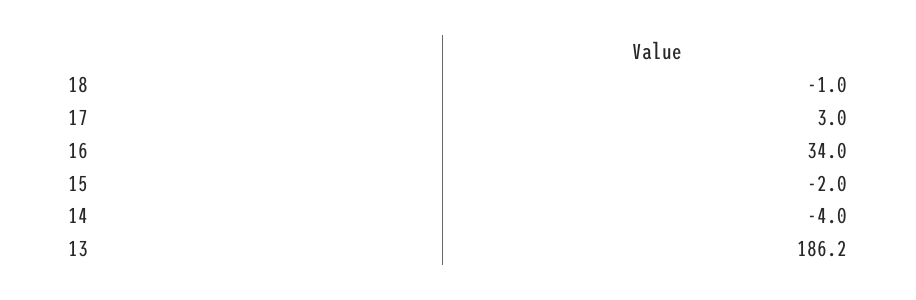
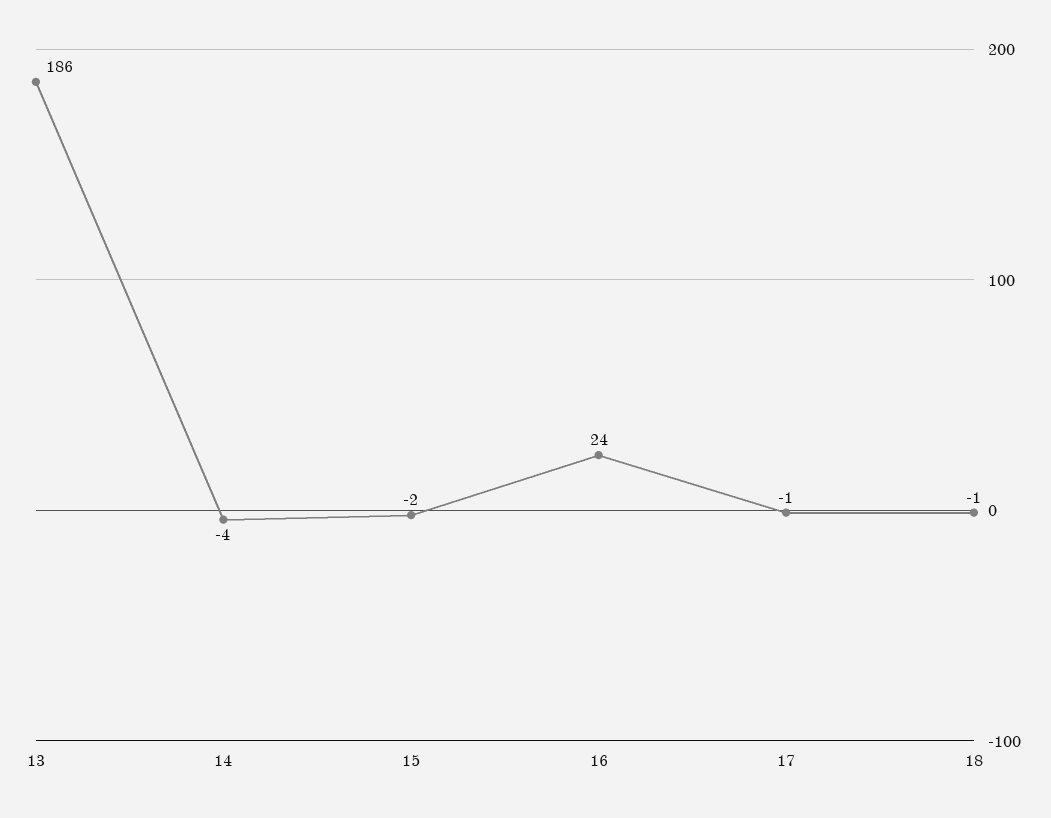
  {
    "18": -1,
-   "17": 3,
+   "17": -1,
-   "16": 34,
+   "16": 24,
    "15": -2,
    "14": -4,
    "13": 186.2
  }

